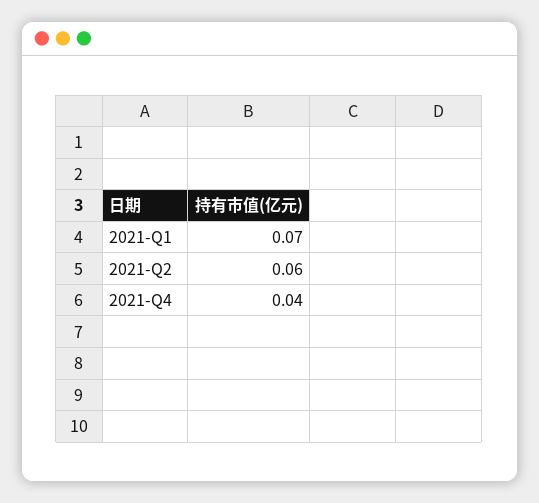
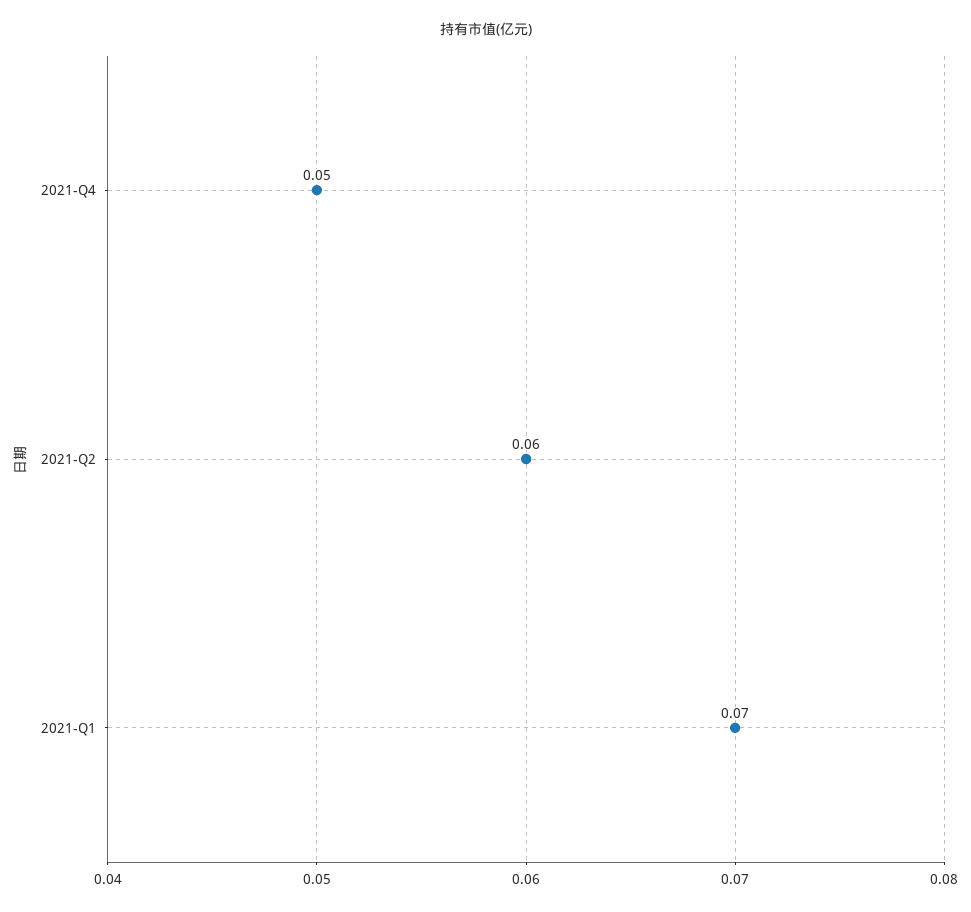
  {
    "2021-Q1": 0.07,
    "2021-Q2": 0.06,
-   "2021-Q4": 0.04
+   "2021-Q4": 0.05
  }

